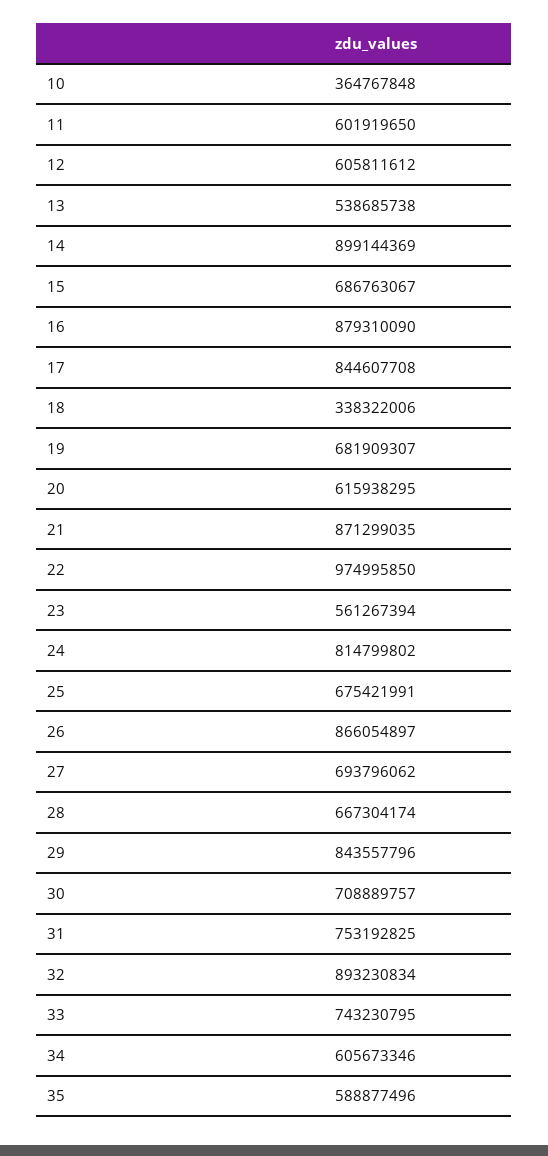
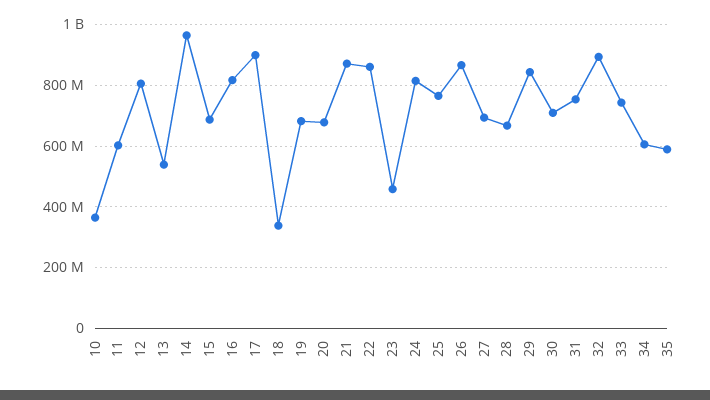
  {
    "10": 364767848,
    "11": 601919650,
-   "12": 605811612,
+   "12": 800000000,
    "13": 538685738,
-   "14": 899144369,
+   "14": 960000000,
    "15": 686763067,
-   "16": 879310090,
+   "16": 820000000,
-   "17": 844607708,
+   "17": 900000000,
    "18": 338322006,
    "19": 681909307,
-   "20": 615938295,
+   "20": 680000000,
    "21": 871299035,
-   "22": 974995850,
+   "22": 860000000,
-   "23": 561267394,
+   "23": 460000000,
    "24": 814799802,
-   "25": 675421991,
+   "25": 760000000,
    "26": 866054897,
    "27": 693796062,
    "28": 667304174,
    "29": 843557796,
    "30": 708889757,
    "31": 753192825,
    "32": 893230834,
    "33": 743230795,
    "34": 605673346,
    "35": 588877496
  }

